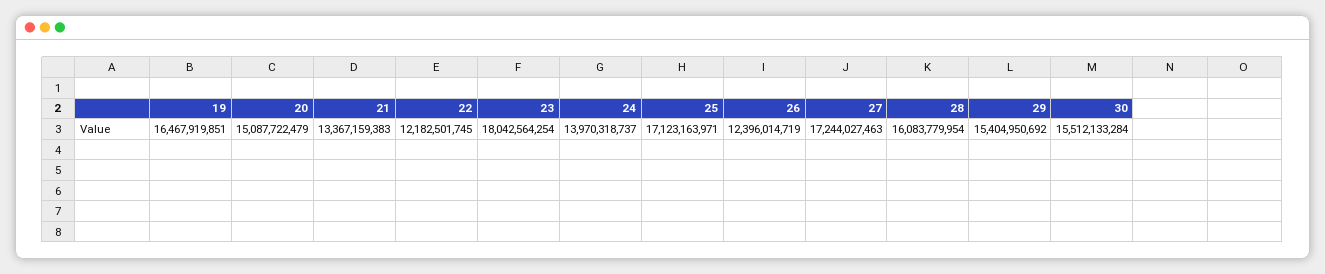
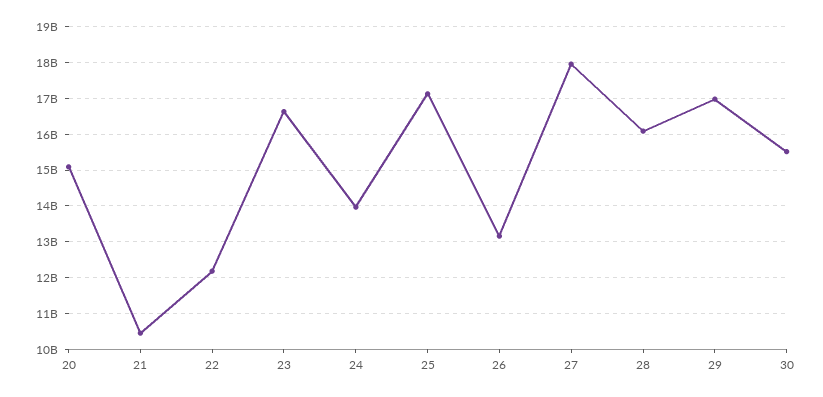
  {
-   "19": 16467919851,
    "20": 15087722479,
-   "21": 13367159383,
+   "21": 10400000000,
    "22": 12182501745,
-   "23": 18042564254,
+   "23": 16600000000,
    "24": 13970318737,
    "25": 17123163971,
-   "26": 12396014719,
+   "26": 13200000000,
-   "27": 17244027463,
+   "27": 18000000000,
    "28": 16083779954,
-   "29": 15404950692,
+   "29": 17000000000,
    "30": 15512133284
  }

